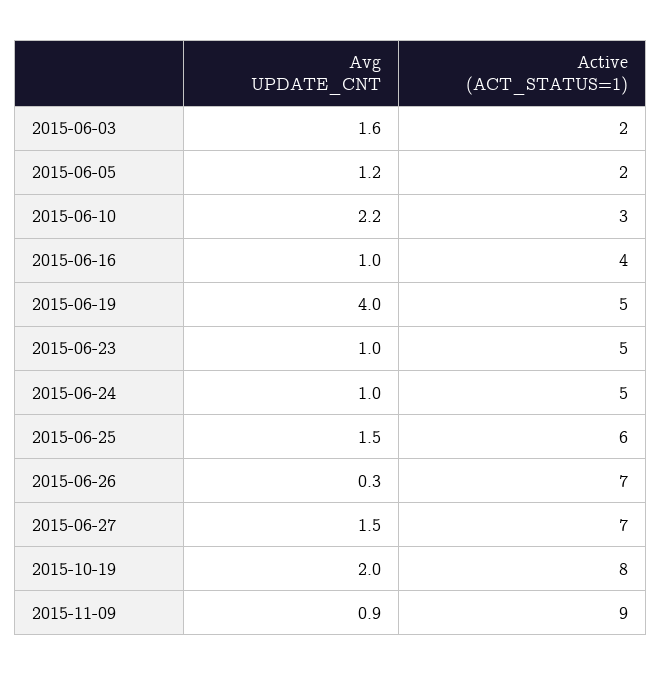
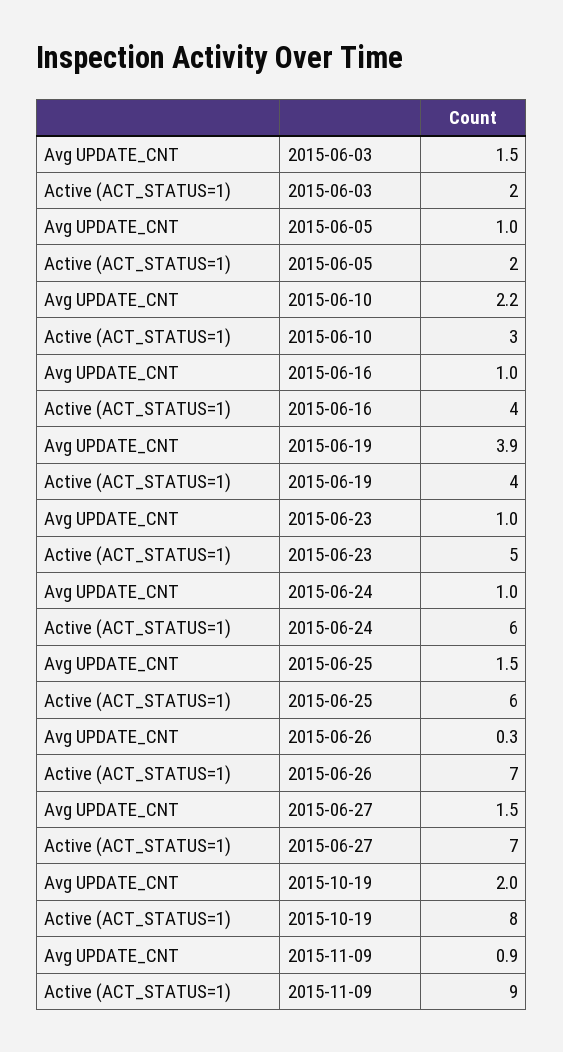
  {
    "Avg UPDATE_CNT": {
-     "2015-06-03": 1.6,
+     "2015-06-03": 1.5,
-     "2015-06-05": 1.2,
+     "2015-06-05": 1,
      "2015-06-10": 2.2,
      "2015-06-16": 1,
-     "2015-06-19": 4,
+     "2015-06-19": 3.9,
      "2015-06-23": 1,
      "2015-06-24": 1,
      "2015-06-25": 1.5,
      "2015-06-26": 0.3,
      "2015-06-27": 1.5,
      "2015-10-19": 2,
      "2015-11-09": 0.9
    },
    "Active (ACT_STATUS=1)": {
      "2015-06-03": 2,
      "2015-06-05": 2,
      "2015-06-10": 3,
      "2015-06-16": 4,
-     "2015-06-19": 5,
+     "2015-06-19": 4,
      "2015-06-23": 5,
-     "2015-06-24": 5,
+     "2015-06-24": 6,
      "2015-06-25": 6,
      "2015-06-26": 7,
      "2015-06-27": 7,
      "2015-10-19": 8,
      "2015-11-09": 9
    }
  }

